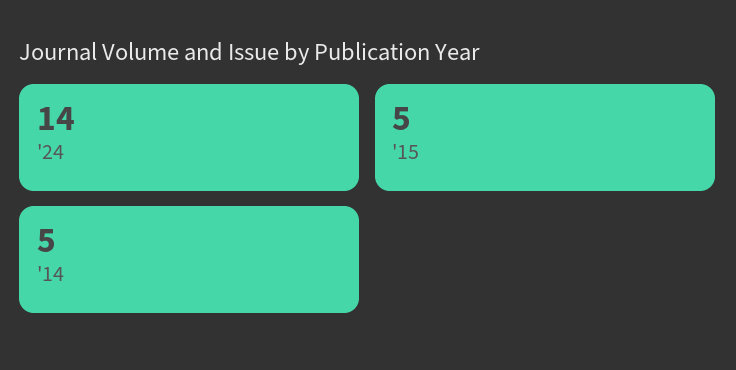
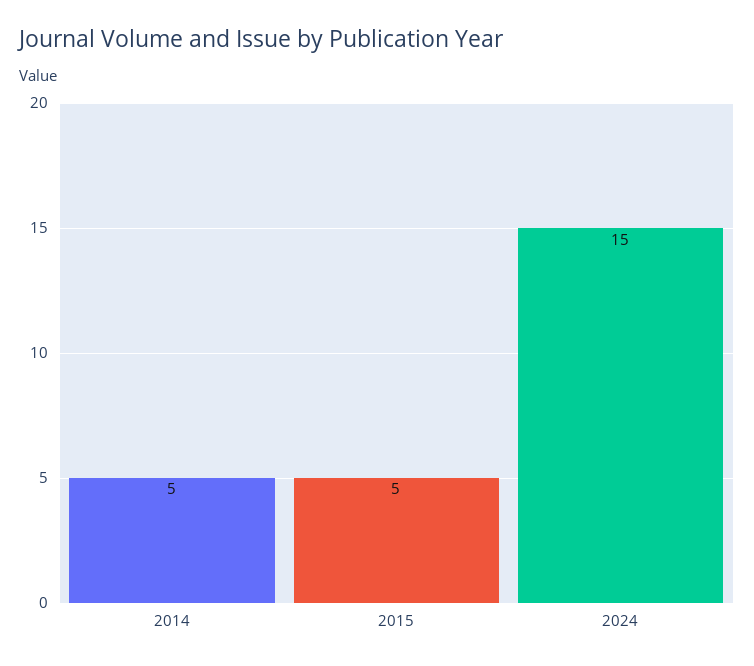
  {
-   "'24": 14,
+   "'24": 15,
    "'15": 5,
    "'14": 5
  }

